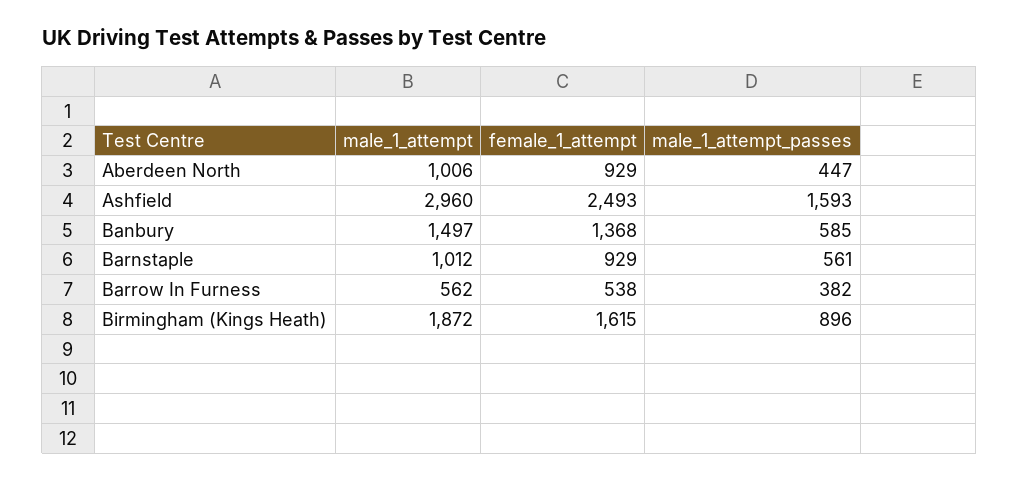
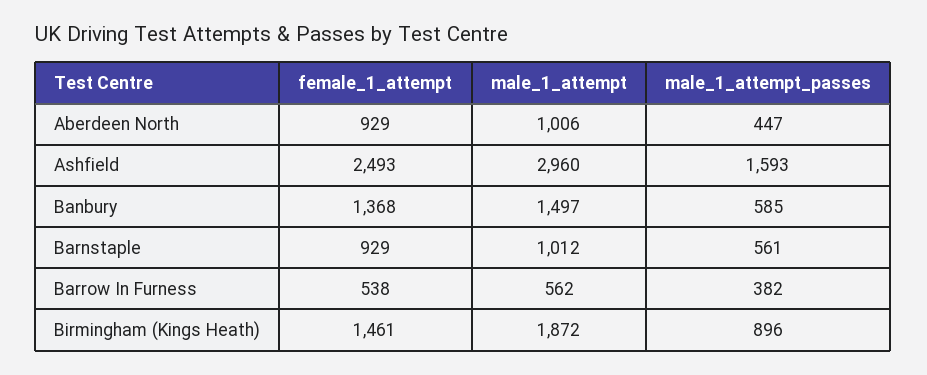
  {
    "male_1_attempt": {
      "Aberdeen North": 1006,
      "Ashfield": 2960,
      "Banbury": 1497,
      "Barnstaple": 1012,
      "Barrow In Furness": 562,
      "Birmingham (Kings Heath)": 1872
    },
    "female_1_attempt": {
      "Aberdeen North": 929,
      "Ashfield": 2493,
      "Banbury": 1368,
      "Barnstaple": 929,
      "Barrow In Furness": 538,
-     "Birmingham (Kings Heath)": 1615
+     "Birmingham (Kings Heath)": 1461
    },
    "male_1_attempt_passes": {
      "Aberdeen North": 447,
      "Ashfield": 1593,
      "Banbury": 585,
      "Barnstaple": 561,
      "Barrow In Furness": 382,
      "Birmingham (Kings Heath)": 896
    }
  }

